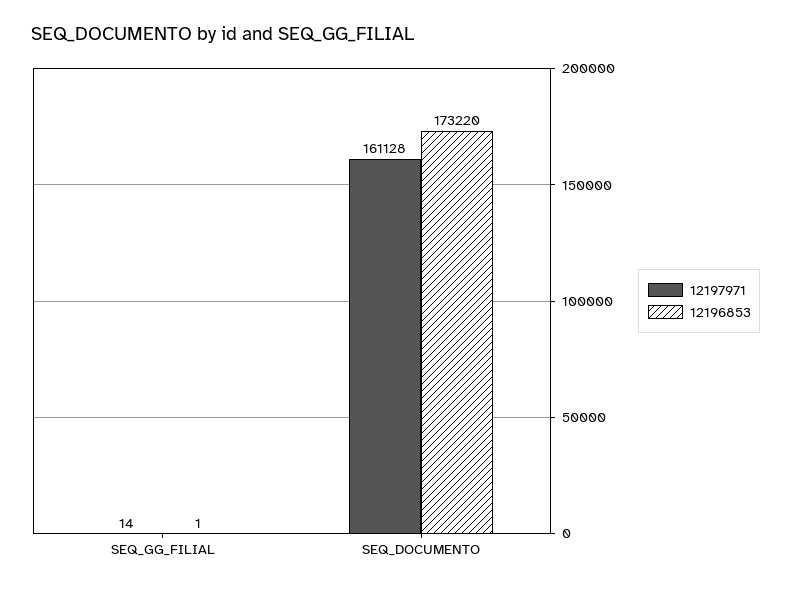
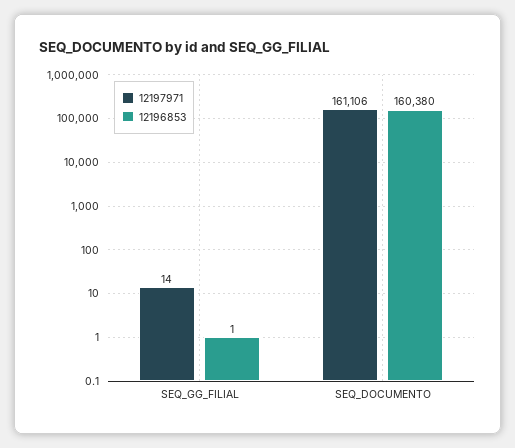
  {
    "12197971": {
      "SEQ_GG_FILIAL": 14,
-     "SEQ_DOCUMENTO": 161128
+     "SEQ_DOCUMENTO": 161106
    },
    "12196853": {
      "SEQ_GG_FILIAL": 1,
-     "SEQ_DOCUMENTO": 173220
+     "SEQ_DOCUMENTO": 160380
    }
  }

